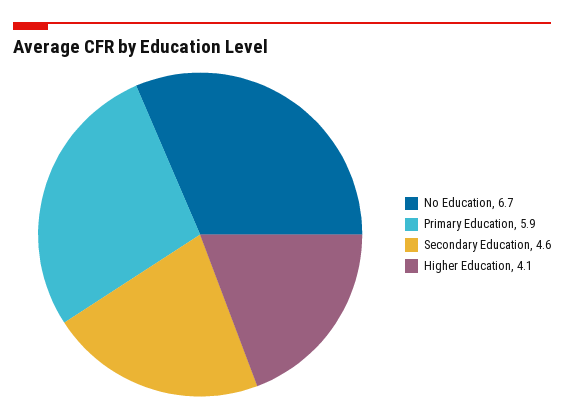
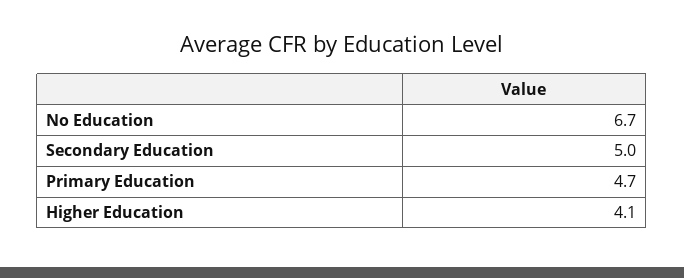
  {
    "No Education": 6.7,
-   "Primary Education": 5.9,
+   "Primary Education": 4.7,
-   "Secondary Education": 4.6,
+   "Secondary Education": 5,
    "Higher Education": 4.1
  }

